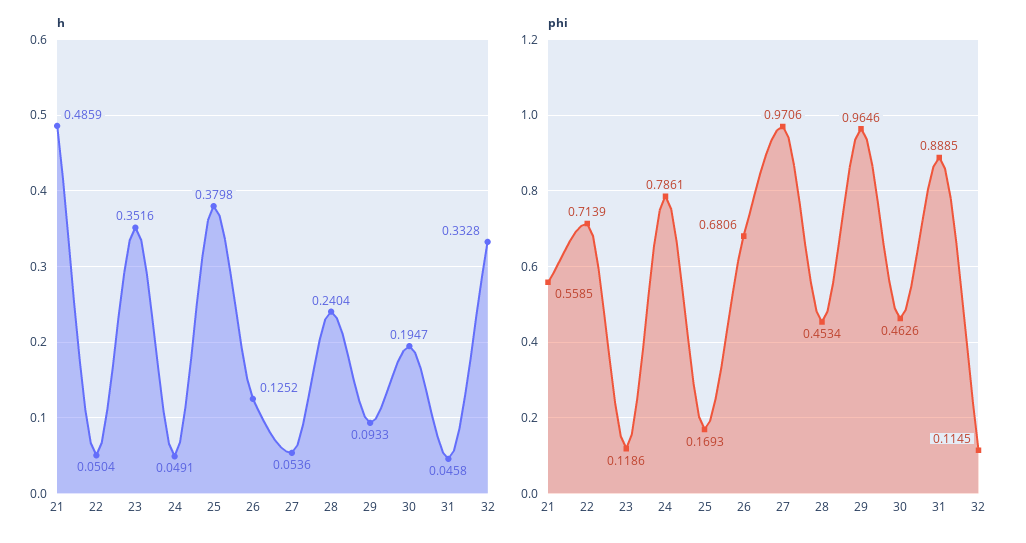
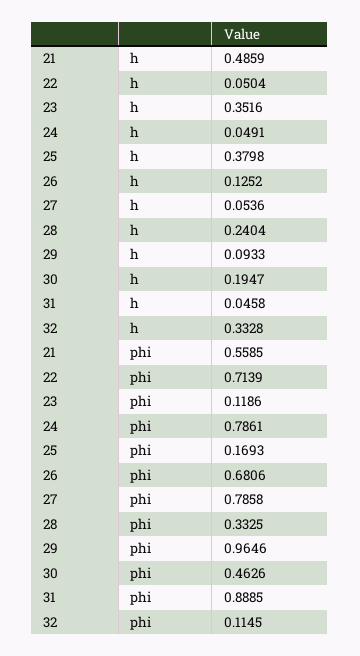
  {
    "h": {
      "21": 0.4859,
      "22": 0.0504,
      "23": 0.3516,
      "24": 0.0491,
      "25": 0.3798,
      "26": 0.1252,
      "27": 0.0536,
      "28": 0.2404,
      "29": 0.0933,
      "30": 0.1947,
      "31": 0.0458,
      "32": 0.3328
    },
    "phi": {
      "21": 0.5585,
      "22": 0.7139,
      "23": 0.1186,
      "24": 0.7861,
      "25": 0.1693,
      "26": 0.6806,
-     "27": 0.9706,
+     "27": 0.7858,
-     "28": 0.4534,
+     "28": 0.3325,
      "29": 0.9646,
      "30": 0.4626,
      "31": 0.8885,
      "32": 0.1145
    }
  }

